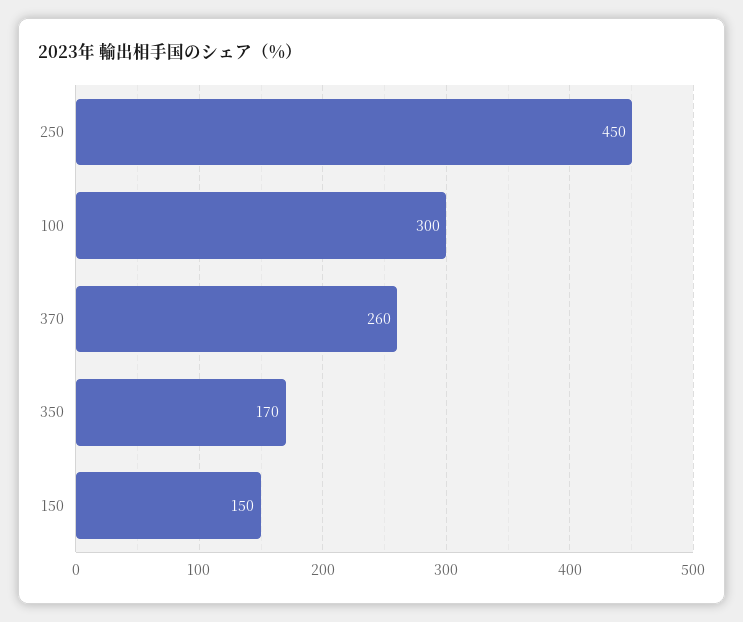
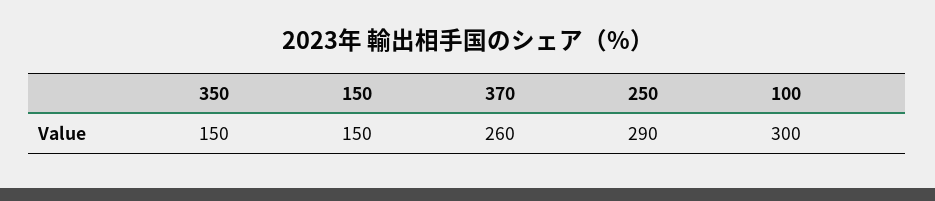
  {
-   "250": 450,
+   "250": 290,
    "100": 300,
    "370": 260,
-   "350": 170,
+   "350": 150,
    "150": 150
  }

